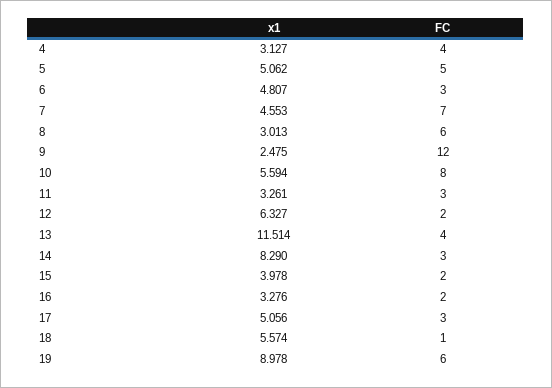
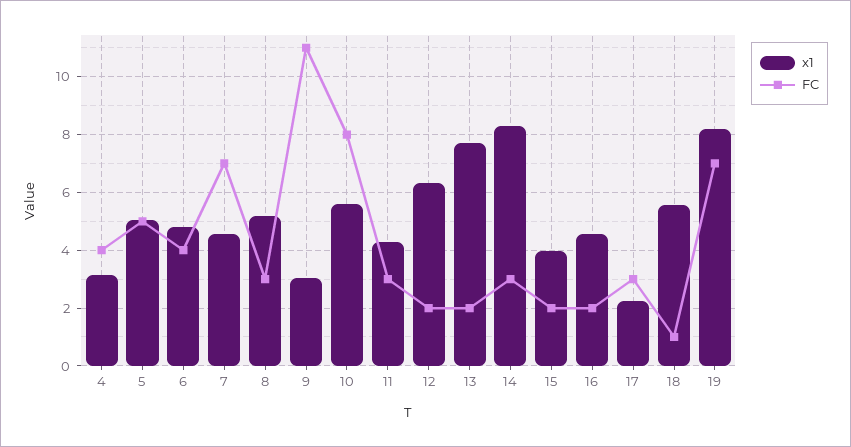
  {
    "x1": {
      "4": 3.127,
      "5": 5.062,
      "6": 4.807,
      "7": 4.553,
-     "8": 3.013,
+     "8": 5.25,
-     "9": 2.475,
+     "9": 3,
      "10": 5.594,
-     "11": 3.261,
+     "11": 4.25,
      "12": 6.327,
-     "13": 11.514,
+     "13": 7.75,
      "14": 8.29,
      "15": 3.978,
-     "16": 3.276,
+     "16": 4.5,
-     "17": 5.056,
+     "17": 2.25,
      "18": 5.574,
-     "19": 8.978
+     "19": 8.25
    },
    "FC": {
      "4": 4,
      "5": 5,
-     "6": 3,
+     "6": 4,
      "7": 7,
-     "8": 6,
+     "8": 3,
-     "9": 12,
+     "9": 11,
      "10": 8,
      "11": 3,
      "12": 2,
-     "13": 4,
+     "13": 2,
      "14": 3,
      "15": 2,
      "16": 2,
      "17": 3,
      "18": 1,
-     "19": 6
+     "19": 7
    }
  }

